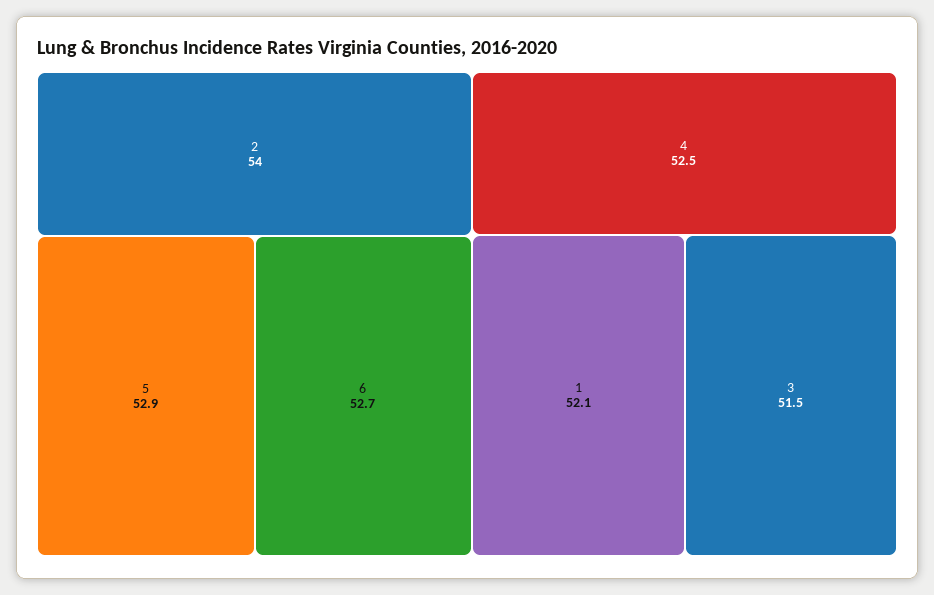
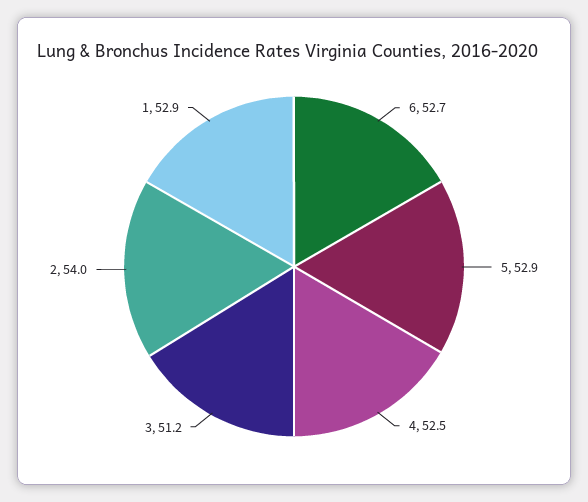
  {
    "2": 54,
    "5": 52.9,
    "6": 52.7,
    "4": 52.5,
-   "1": 52.1,
+   "1": 52.9,
-   "3": 51.5
+   "3": 51.2
  }

